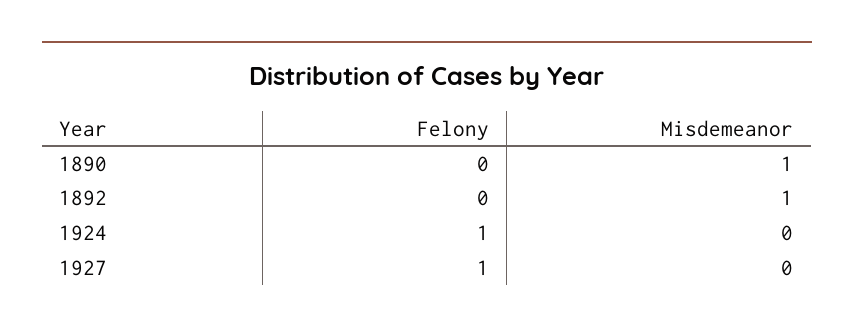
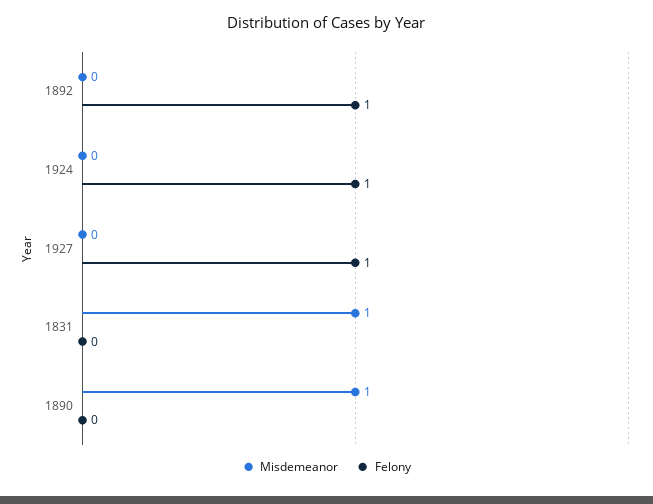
  {
    "Felony": {
      "1890": 0,
-     "1892": 0,
+     "1892": 1,
      "1924": 1,
-     "1927": 1
+     "1927": 1,
+     "1831": 0
    },
    "Misdemeanor": {
      "1890": 1,
-     "1892": 1,
+     "1892": 0,
      "1924": 0,
-     "1927": 0
+     "1927": 0,
+     "1831": 1
    }
  }

